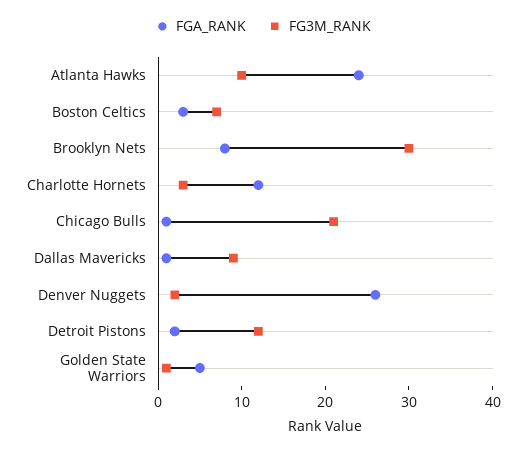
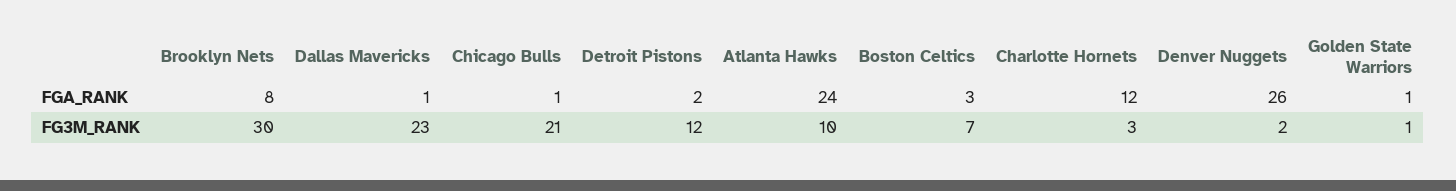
  {
    "FGA_RANK": {
      "Atlanta Hawks": 24,
      "Boston Celtics": 3,
      "Brooklyn Nets": 8,
      "Charlotte Hornets": 12,
      "Chicago Bulls": 1,
      "Dallas Mavericks": 1,
      "Denver Nuggets": 26,
      "Detroit Pistons": 2,
-     "Golden State Warriors": 5
+     "Golden State Warriors": 1
    },
    "FG3M_RANK": {
      "Atlanta Hawks": 10,
      "Boston Celtics": 7,
      "Brooklyn Nets": 30,
      "Charlotte Hornets": 3,
      "Chicago Bulls": 21,
-     "Dallas Mavericks": 9,
+     "Dallas Mavericks": 23,
      "Denver Nuggets": 2,
      "Detroit Pistons": 12,
      "Golden State Warriors": 1
    }
  }

